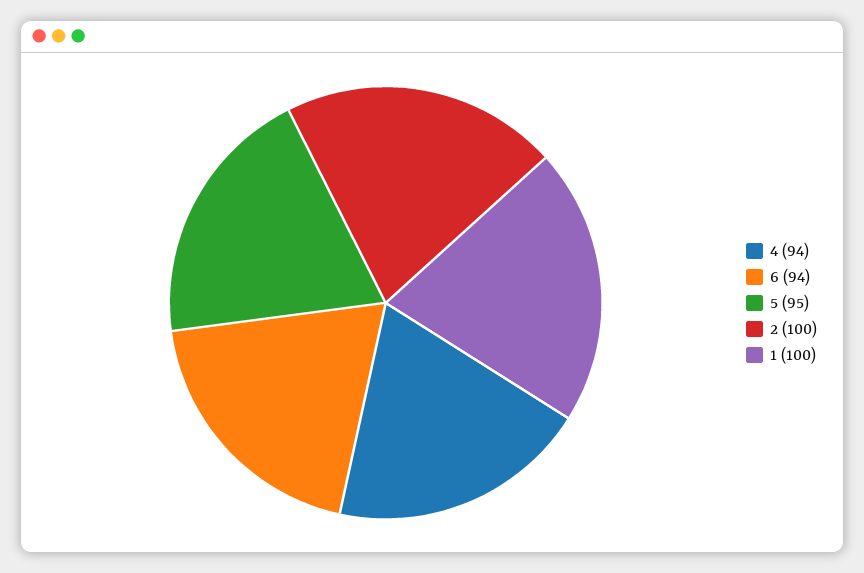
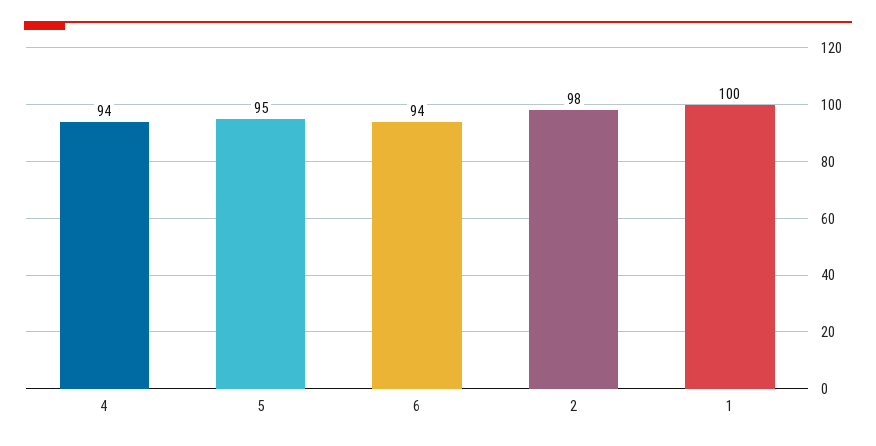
  {
    "4": 94,
    "6": 94,
    "5": 95,
-   "2": 100,
+   "2": 98,
    "1": 100
  }

